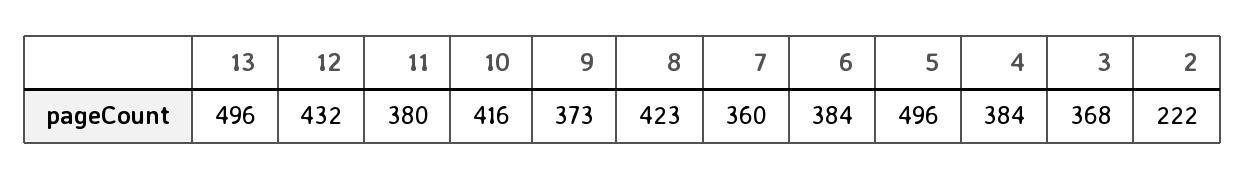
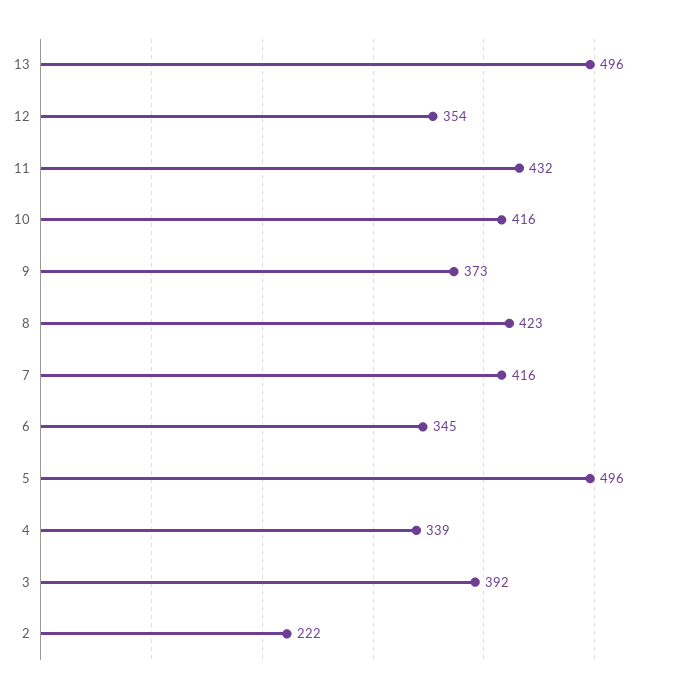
  {
    "13": 496,
-   "12": 432,
+   "12": 354,
-   "11": 380,
+   "11": 432,
    "10": 416,
    "9": 373,
    "8": 423,
-   "7": 360,
+   "7": 416,
-   "6": 384,
+   "6": 345,
    "5": 496,
-   "4": 384,
+   "4": 339,
-   "3": 368,
+   "3": 392,
    "2": 222
  }

